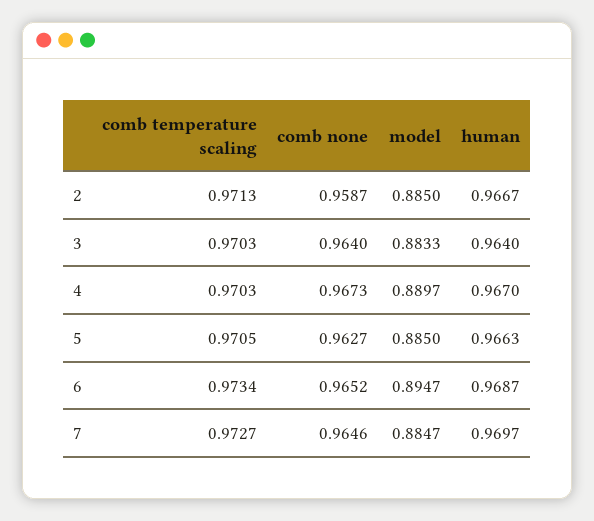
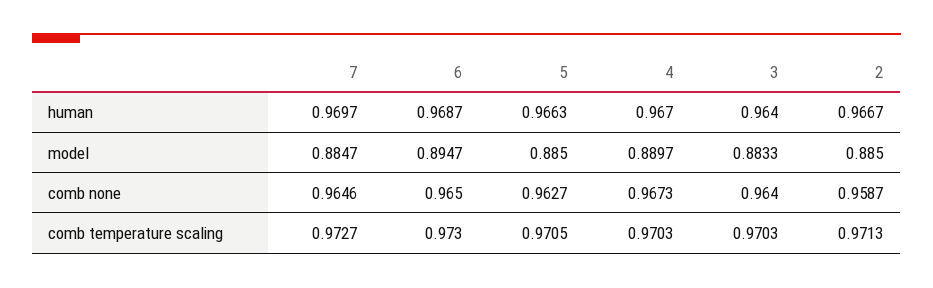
  {
    "comb temperature scaling": {
      "2": 0.9713,
      "3": 0.9703,
      "4": 0.9703,
      "5": 0.9705,
-     "6": 0.9734,
+     "6": 0.973,
      "7": 0.9727
    },
    "comb none": {
      "2": 0.9587,
      "3": 0.964,
      "4": 0.9673,
      "5": 0.9627,
-     "6": 0.9652,
+     "6": 0.965,
      "7": 0.9646
    },
    "model": {
      "2": 0.885,
      "3": 0.8833,
      "4": 0.8897,
      "5": 0.885,
      "6": 0.8947,
      "7": 0.8847
    },
    "human": {
      "2": 0.9667,
      "3": 0.964,
      "4": 0.967,
      "5": 0.9663,
      "6": 0.9687,
      "7": 0.9697
    }
  }

